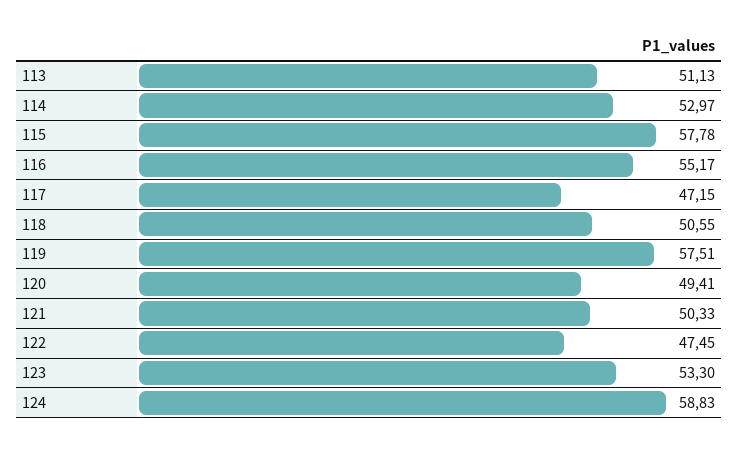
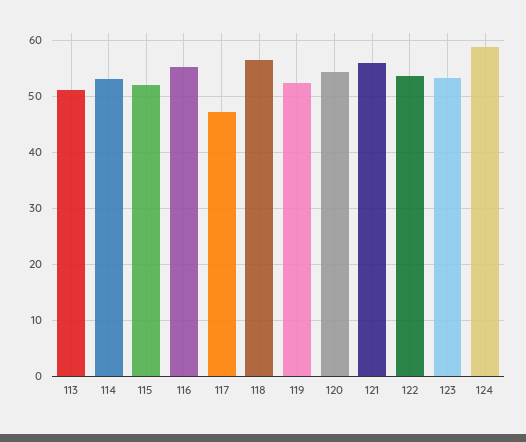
  {
    "113": 51.13,
    "114": 52.97,
-   "115": 57.78,
+   "115": 52,
    "116": 55.17,
    "117": 47.15,
-   "118": 50.55,
+   "118": 56,
-   "119": 57.51,
+   "119": 52,
-   "120": 49.41,
+   "120": 54,
-   "121": 50.33,
+   "121": 56,
-   "122": 47.45,
+   "122": 54,
    "123": 53.3,
    "124": 58.83
  }

